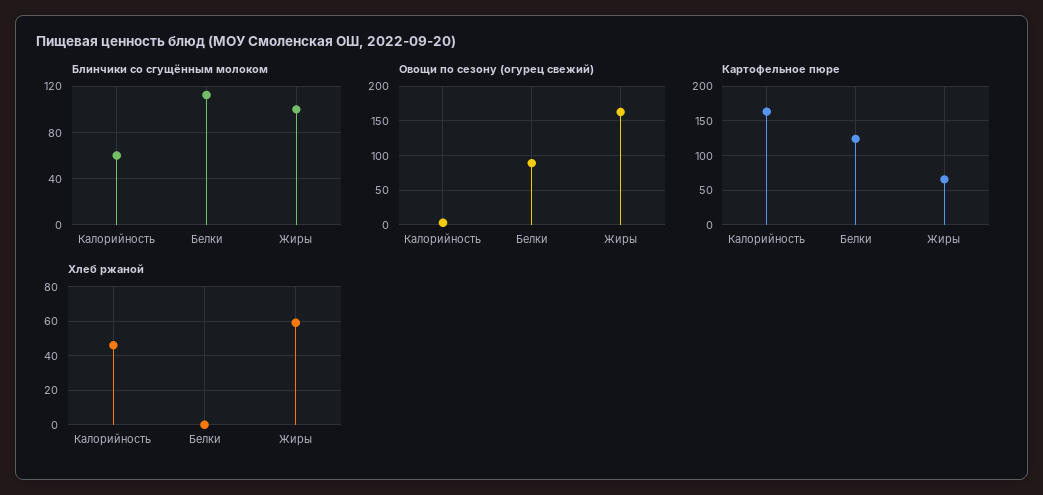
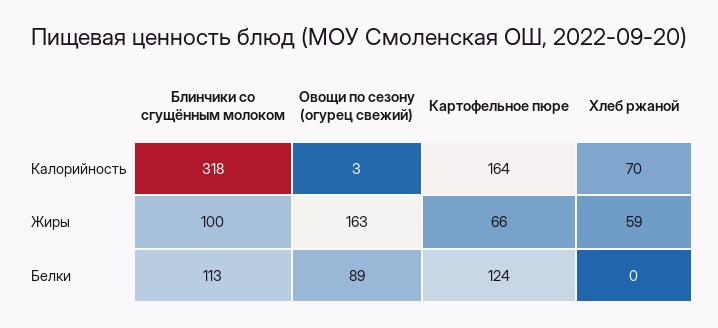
  {
    "Блинчики со сгущённым молоком": {
-     "Калорийность": 60,
+     "Калорийность": 318,
      "Белки": 113,
      "Жиры": 100
    },
    "Овощи по сезону (огурец свежий)": {
      "Калорийность": 3,
      "Белки": 89,
      "Жиры": 163
    },
    "Картофельное пюре": {
      "Калорийность": 164,
      "Белки": 124,
      "Жиры": 66
    },
    "Хлеб ржаной": {
-     "Калорийность": 45,
+     "Калорийность": 70,
      "Белки": 0,
      "Жиры": 59
    }
  }

